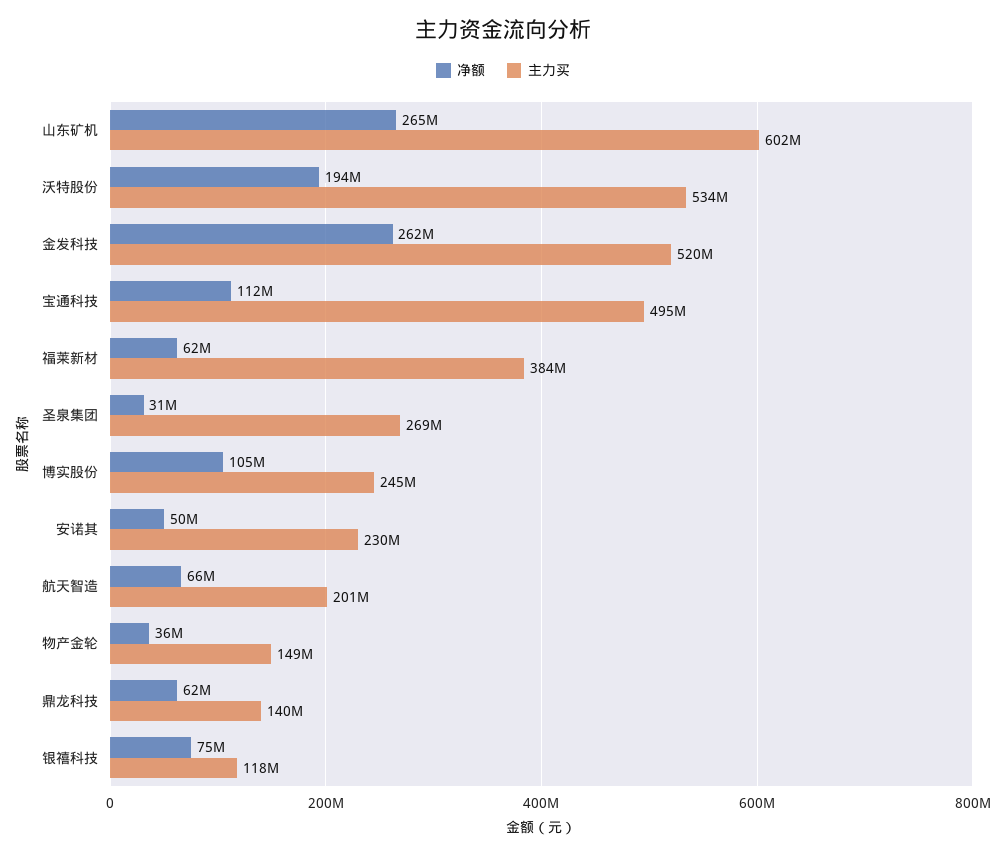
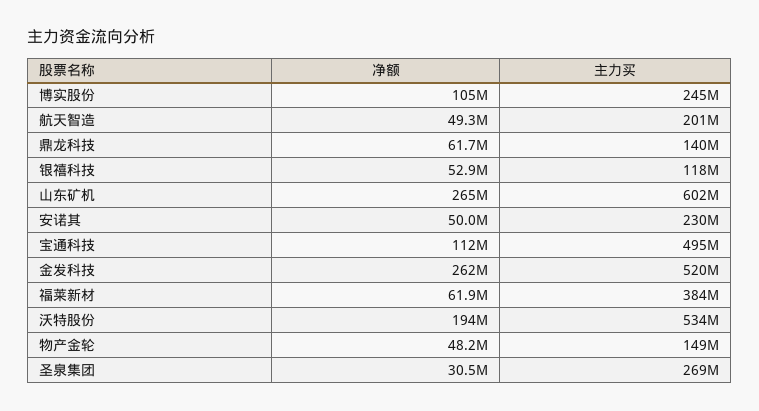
  {
    "净额": {
      "山东矿机": 265000000,
      "沃特股份": 194000000,
      "金发科技": 262000000,
      "宝通科技": 112000000,
      "福莱新材": 61900000,
      "圣泉集团": 30500000,
      "博实股份": 105000000,
      "安诺其": 50000000,
-     "航天智造": 66000000,
+     "航天智造": 49300000,
-     "物产金轮": 36000000,
+     "物产金轮": 48200000,
      "鼎龙科技": 61700000,
-     "银禧科技": 75000000
+     "银禧科技": 52900000
    },
    "主力买": {
      "山东矿机": 602000000,
      "沃特股份": 534000000,
      "金发科技": 520000000,
      "宝通科技": 495000000,
      "福莱新材": 384000000,
      "圣泉集团": 269000000,
      "博实股份": 245000000,
      "安诺其": 230000000,
      "航天智造": 201000000,
      "物产金轮": 149000000,
      "鼎龙科技": 140000000,
      "银禧科技": 118000000
    }
  }

